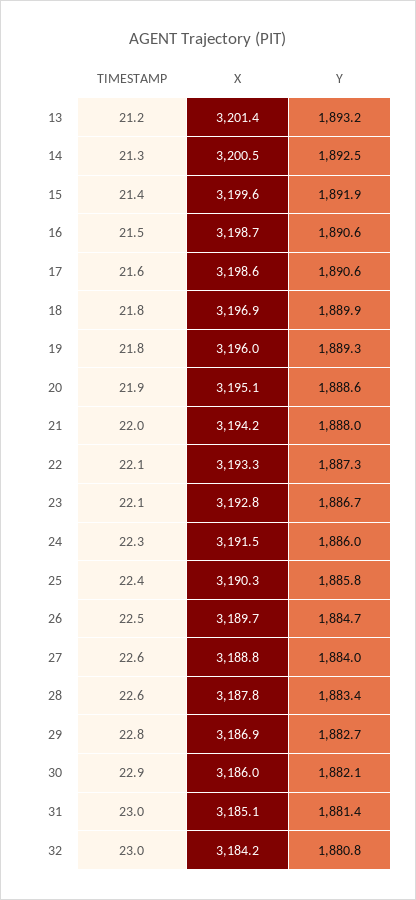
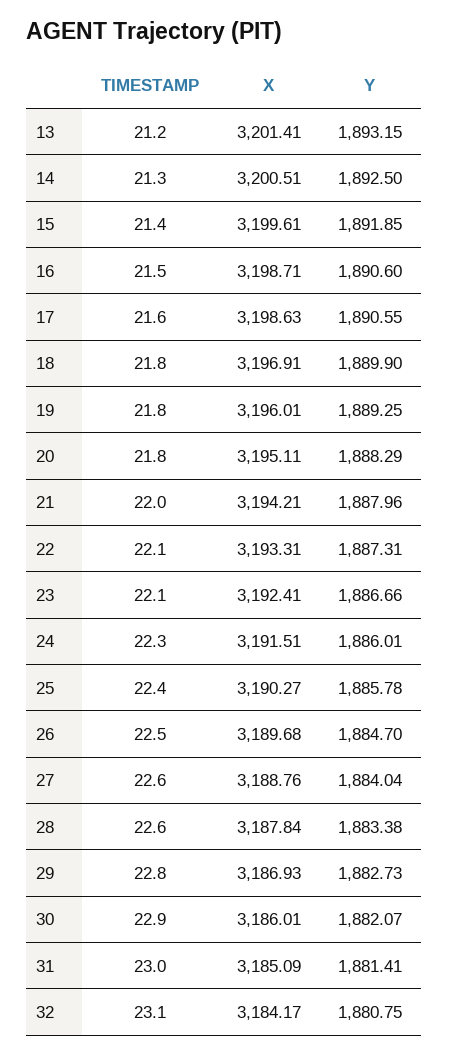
  {
    "TIMESTAMP": {
      "13": 21.2,
      "14": 21.3,
      "15": 21.4,
      "16": 21.5,
      "17": 21.6,
      "18": 21.8,
      "19": 21.8,
-     "20": 21.9,
+     "20": 21.8,
      "21": 22,
      "22": 22.1,
      "23": 22.1,
      "24": 22.3,
      "25": 22.4,
      "26": 22.5,
      "27": 22.6,
      "28": 22.6,
      "29": 22.8,
      "30": 22.9,
      "31": 23,
-     "32": 23
+     "32": 23.1
    },
    "X": {
      "13": 3201.41,
      "14": 3200.51,
      "15": 3199.61,
      "16": 3198.71,
      "17": 3198.63,
      "18": 3196.91,
      "19": 3196.01,
      "20": 3195.11,
      "21": 3194.21,
      "22": 3193.31,
-     "23": 3192.8,
+     "23": 3192.41,
      "24": 3191.51,
      "25": 3190.27,
      "26": 3189.68,
      "27": 3188.76,
      "28": 3187.84,
      "29": 3186.93,
      "30": 3186.01,
      "31": 3185.09,
      "32": 3184.17
    },
    "Y": {
      "13": 1893.15,
      "14": 1892.5,
      "15": 1891.85,
      "16": 1890.6,
      "17": 1890.55,
      "18": 1889.9,
      "19": 1889.25,
-     "20": 1888.6,
+     "20": 1888.29,
      "21": 1887.96,
      "22": 1887.31,
      "23": 1886.66,
      "24": 1886.01,
      "25": 1885.78,
      "26": 1884.7,
      "27": 1884.04,
      "28": 1883.38,
      "29": 1882.73,
      "30": 1882.07,
      "31": 1881.41,
      "32": 1880.75
    }
  }

